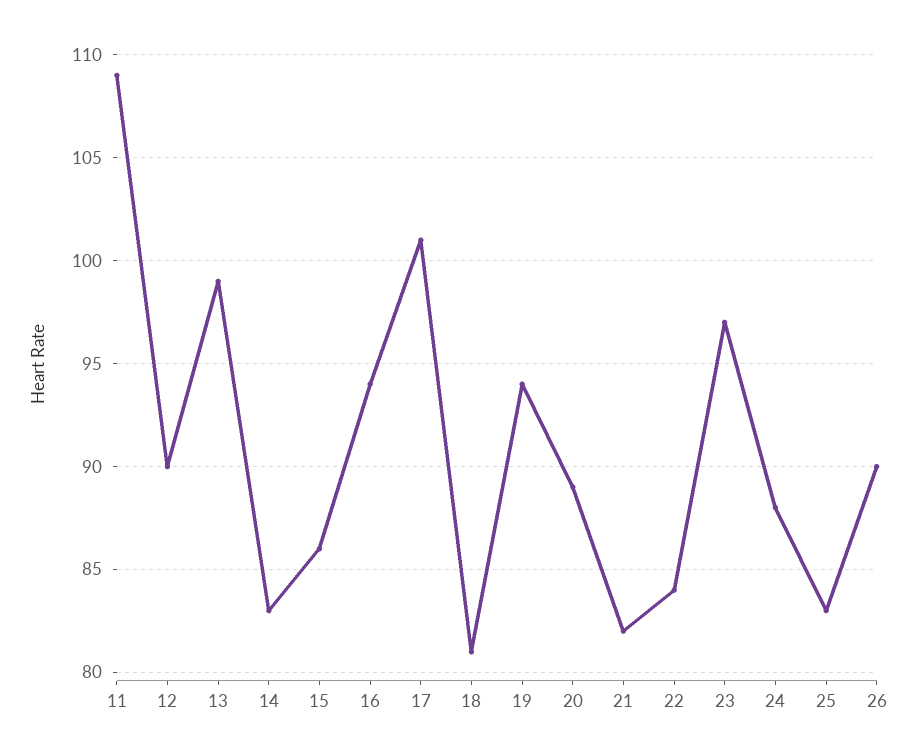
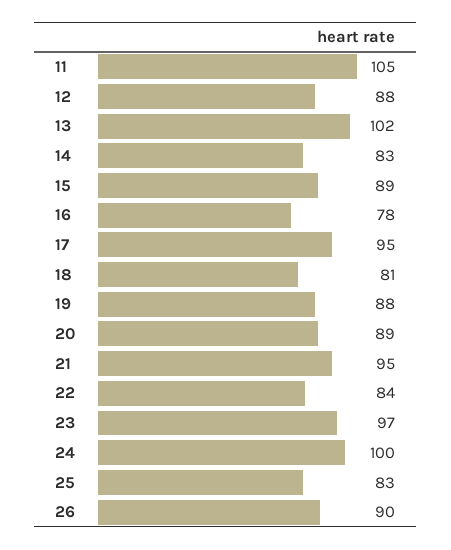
  {
-   "11": 109,
+   "11": 105,
-   "12": 90,
+   "12": 88,
-   "13": 99,
+   "13": 102,
    "14": 83,
-   "15": 86,
+   "15": 89,
-   "16": 94,
+   "16": 78,
-   "17": 101,
+   "17": 95,
    "18": 81,
-   "19": 94,
+   "19": 88,
    "20": 89,
-   "21": 82,
+   "21": 95,
    "22": 84,
    "23": 97,
-   "24": 88,
+   "24": 100,
    "25": 83,
    "26": 90
  }

